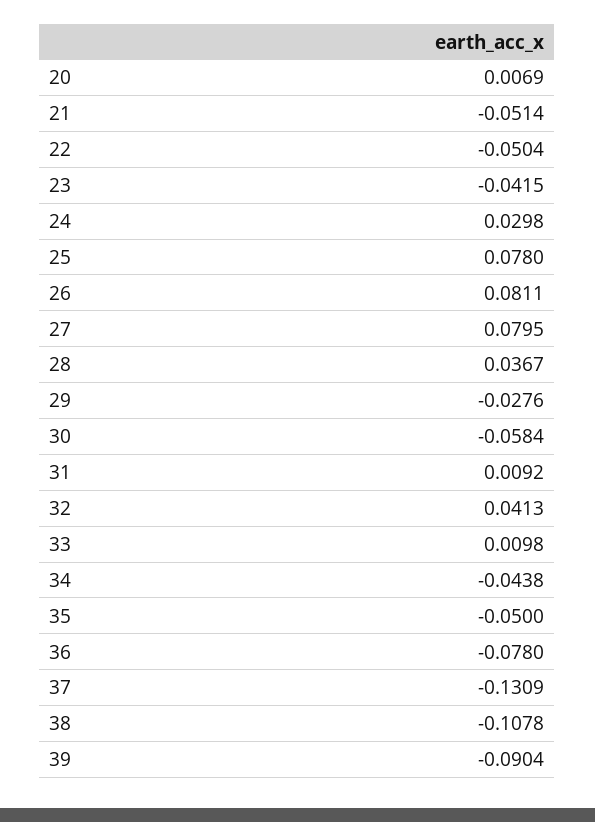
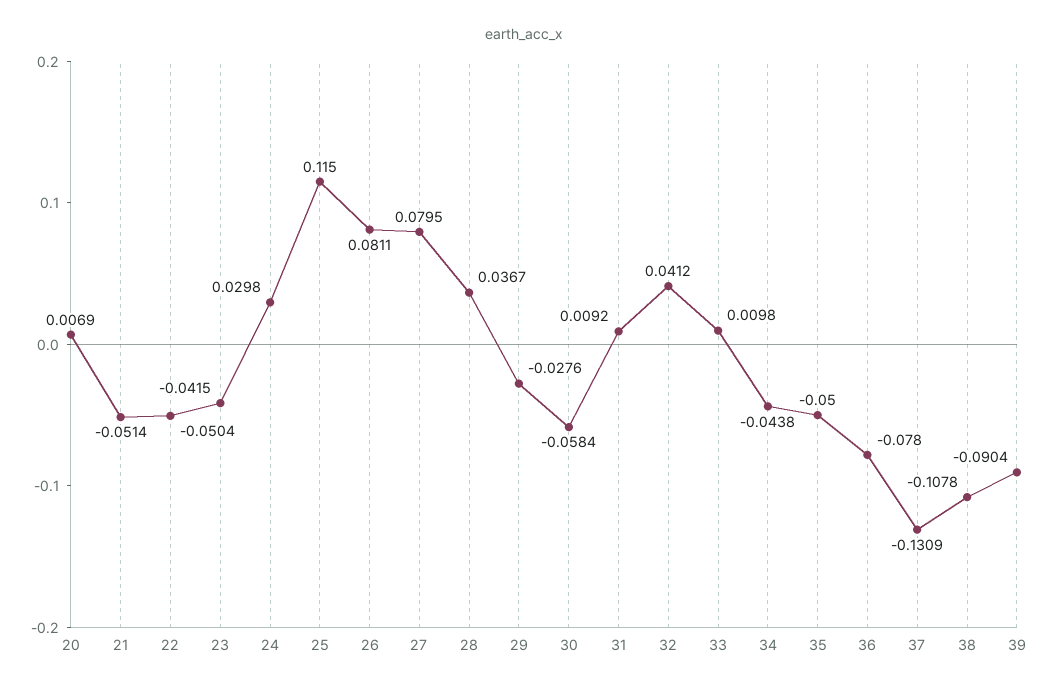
  {
    "20": 0.0069,
    "21": -0.0514,
    "22": -0.0504,
    "23": -0.0415,
    "24": 0.0298,
-   "25": 0.078,
+   "25": 0.115,
    "26": 0.0811,
    "27": 0.0795,
    "28": 0.0367,
    "29": -0.0276,
    "30": -0.0584,
    "31": 0.0092,
-   "32": 0.0413,
+   "32": 0.0412,
    "33": 0.0098,
    "34": -0.0438,
    "35": -0.05,
    "36": -0.078,
    "37": -0.1309,
    "38": -0.1078,
    "39": -0.0904
  }

